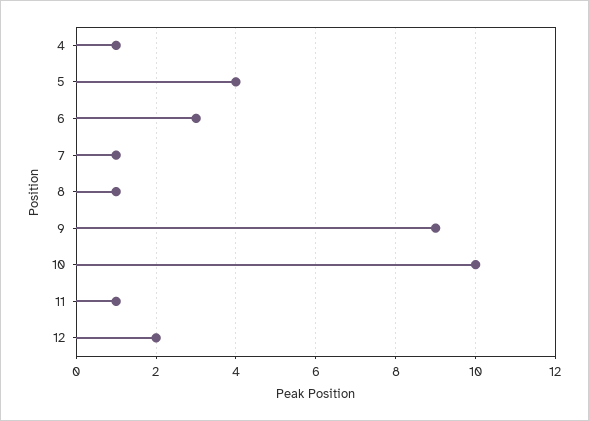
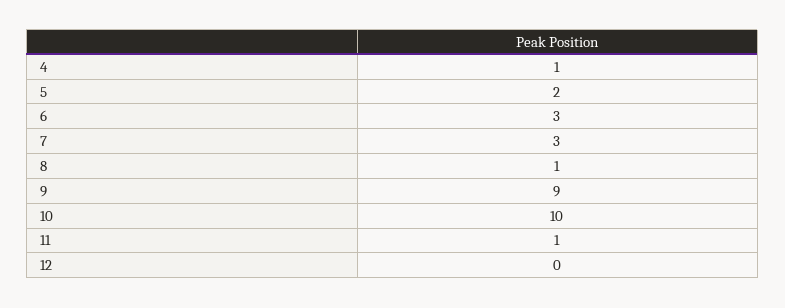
  {
    "4": 1,
-   "5": 4,
+   "5": 2,
    "6": 3,
-   "7": 1,
+   "7": 3,
    "8": 1,
    "9": 9,
    "10": 10,
    "11": 1,
-   "12": 2
+   "12": 0
  }

